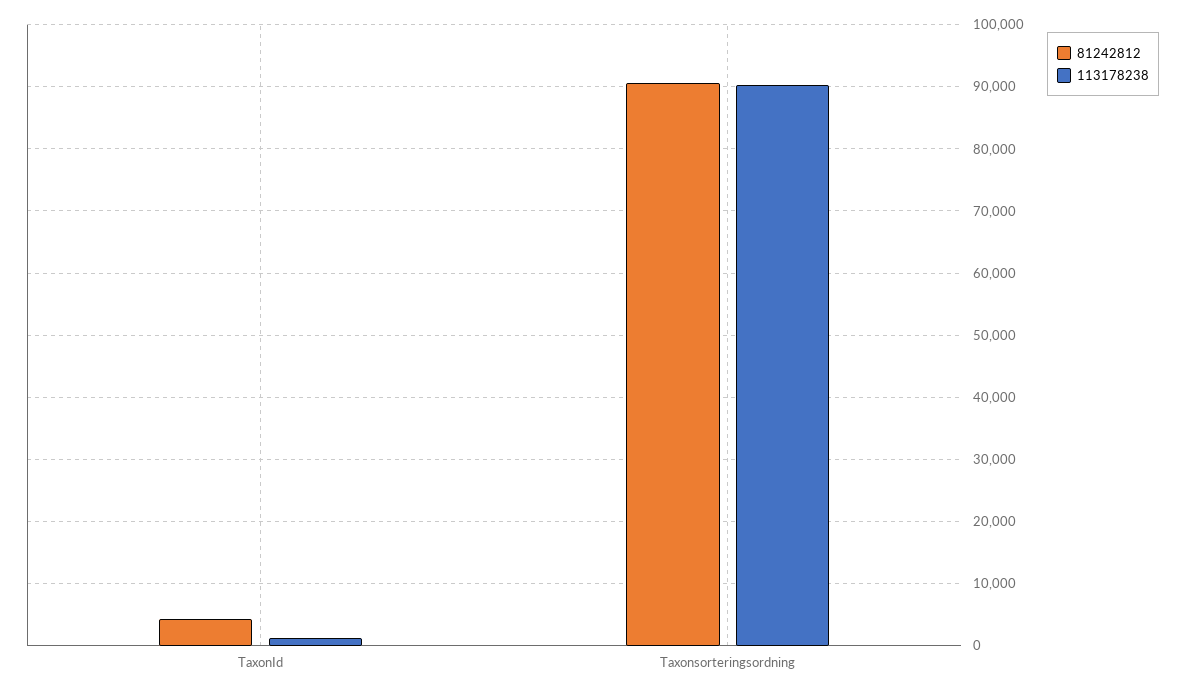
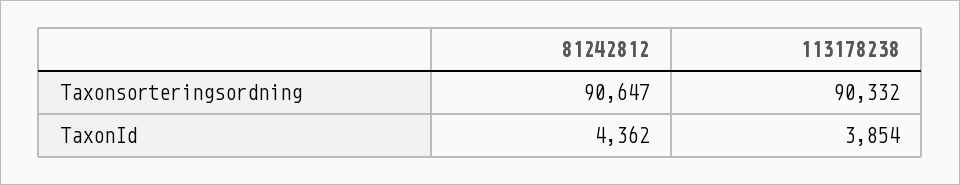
  {
    "81242812": {
      "TaxonId": 4362,
      "Taxonsorteringsordning": 90647
    },
    "113178238": {
-     "TaxonId": 1000,
+     "TaxonId": 3854,
      "Taxonsorteringsordning": 90332
    }
  }

